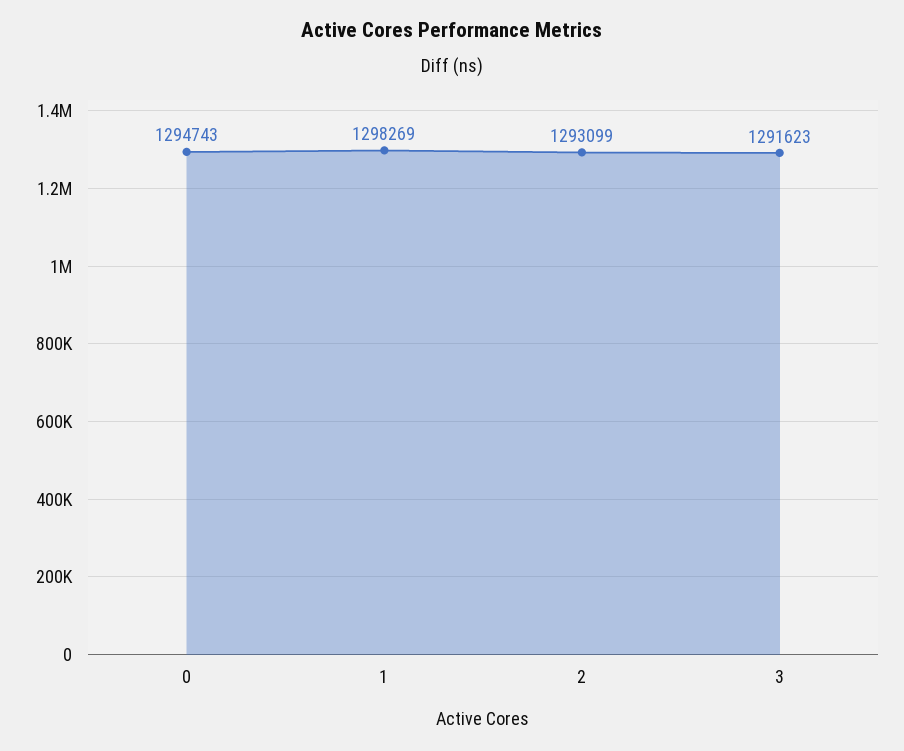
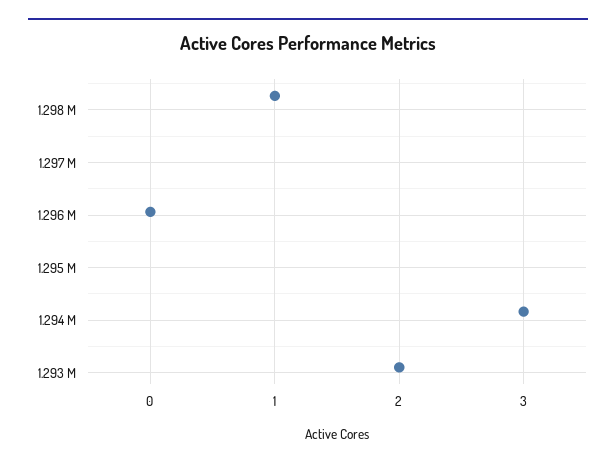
  {
-   "0": 1294743,
+   "0": 1296000,
    "1": 1298269,
    "2": 1293099,
-   "3": 1291623
+   "3": 1294200
  }

